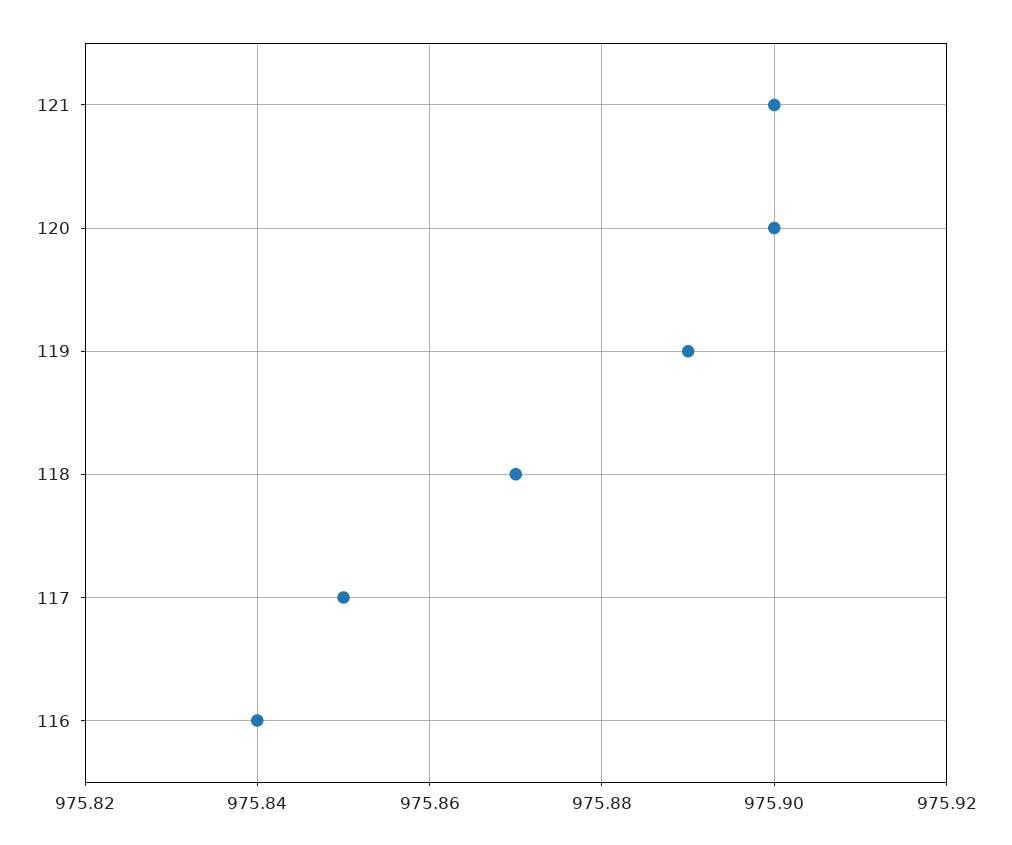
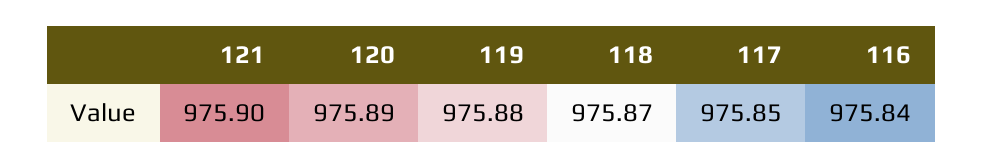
  {
    "121": 975.9,
-   "120": 975.9,
+   "120": 975.89,
-   "119": 975.89,
+   "119": 975.88,
    "118": 975.87,
    "117": 975.85,
    "116": 975.84
  }

